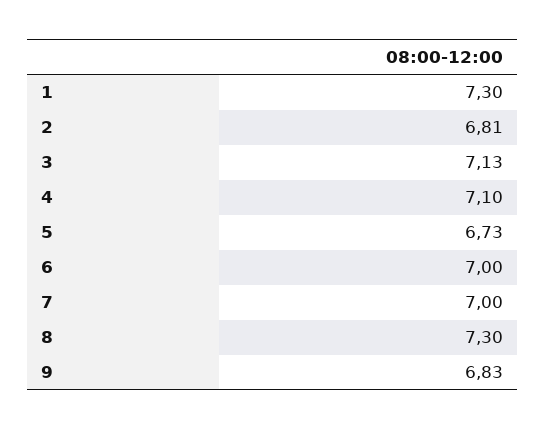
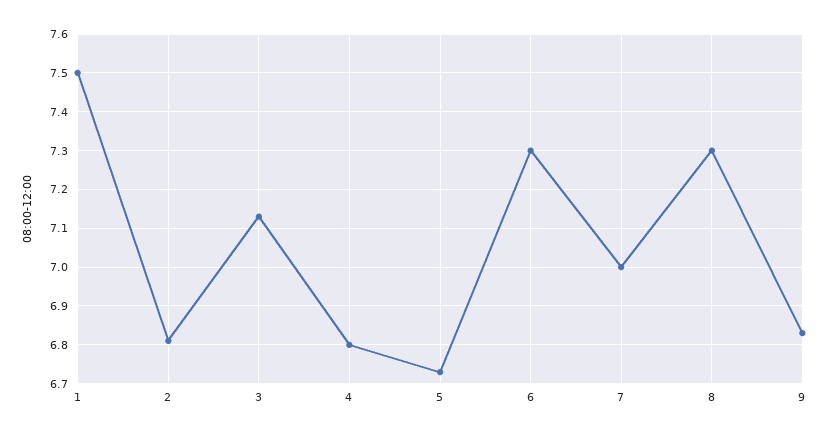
  {
-   "1": 7.3,
+   "1": 7.5,
    "2": 6.81,
    "3": 7.13,
-   "4": 7.1,
+   "4": 6.8,
    "5": 6.73,
-   "6": 7,
+   "6": 7.3,
    "7": 7,
    "8": 7.3,
    "9": 6.83
  }

